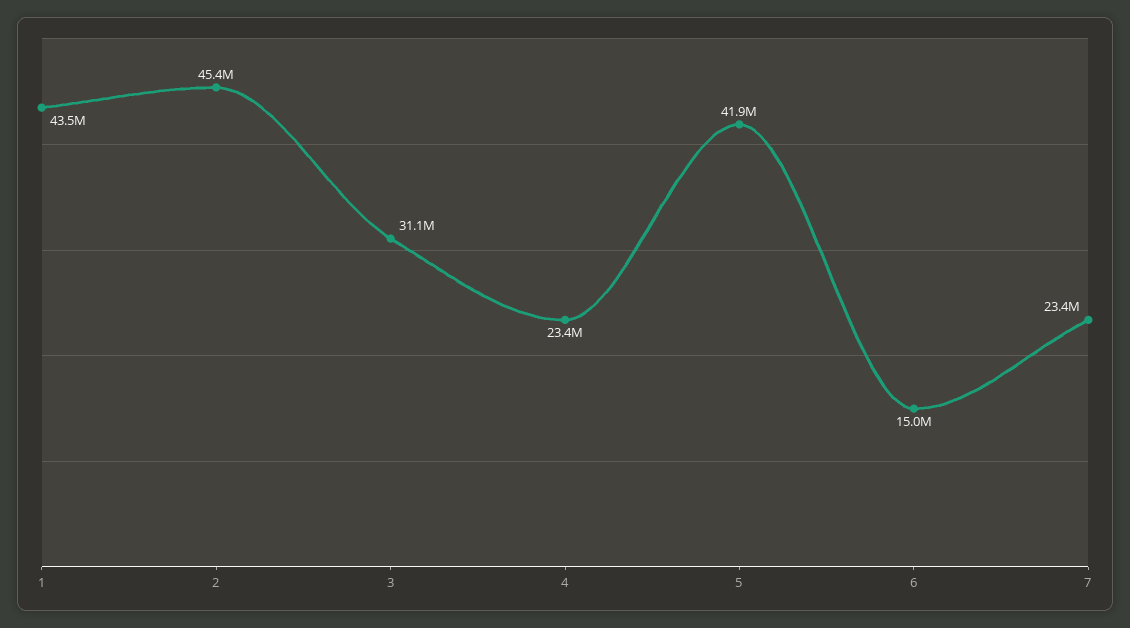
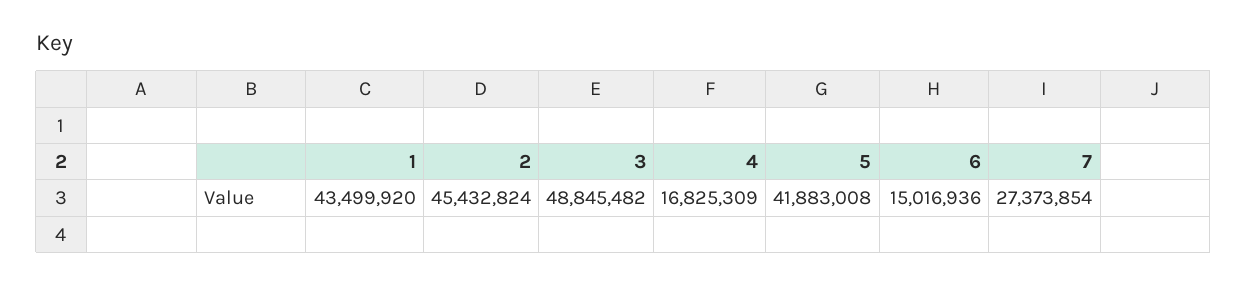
  {
    "1": 43499920,
    "2": 45432824,
-   "3": 31100000,
+   "3": 48845482,
-   "4": 23400000,
+   "4": 16825309,
    "5": 41883008,
    "6": 15016936,
-   "7": 23400000
+   "7": 27373854
  }

